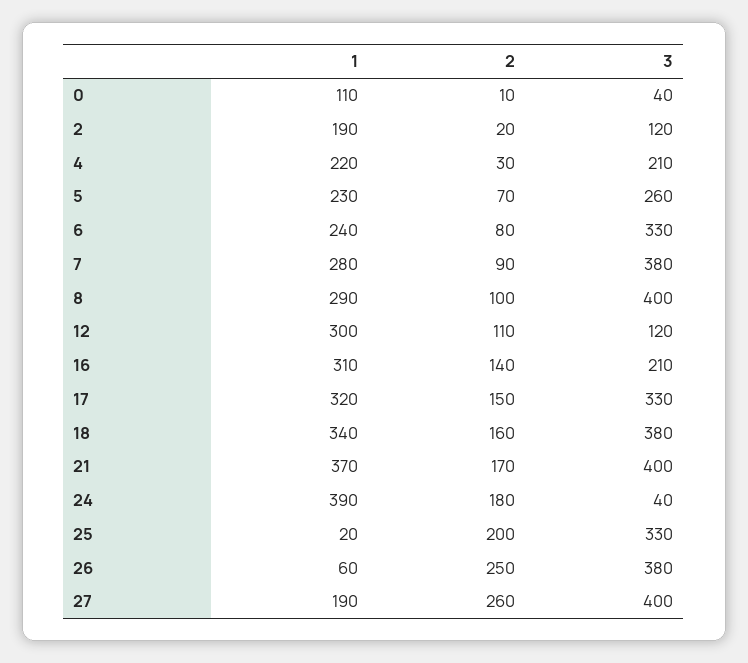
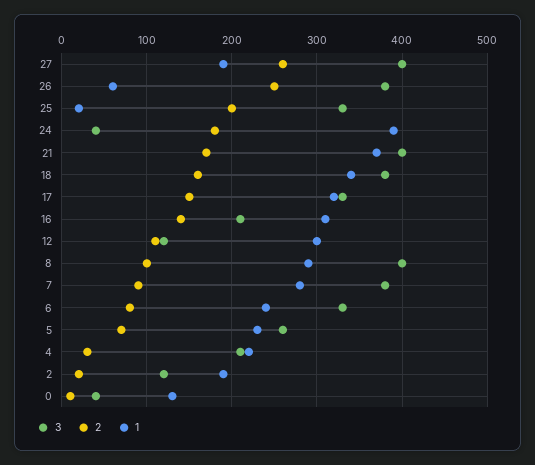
  {
    "1": {
-     "0": 110,
+     "0": 130,
      "2": 190,
      "4": 220,
      "5": 230,
      "6": 240,
      "7": 280,
      "8": 290,
      "12": 300,
      "16": 310,
      "17": 320,
      "18": 340,
      "21": 370,
      "24": 390,
      "25": 20,
      "26": 60,
      "27": 190
    },
    "2": {
      "0": 10,
      "2": 20,
      "4": 30,
      "5": 70,
      "6": 80,
      "7": 90,
      "8": 100,
      "12": 110,
      "16": 140,
      "17": 150,
      "18": 160,
      "21": 170,
      "24": 180,
      "25": 200,
      "26": 250,
      "27": 260
    },
    "3": {
      "0": 40,
      "2": 120,
      "4": 210,
      "5": 260,
      "6": 330,
      "7": 380,
      "8": 400,
      "12": 120,
      "16": 210,
      "17": 330,
      "18": 380,
      "21": 400,
      "24": 40,
      "25": 330,
      "26": 380,
      "27": 400
    }
  }

